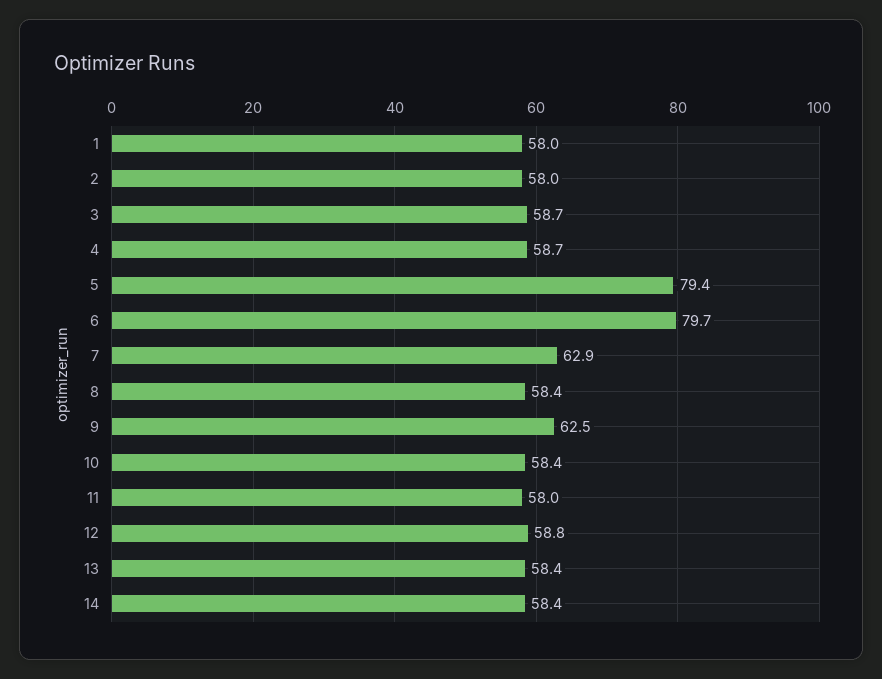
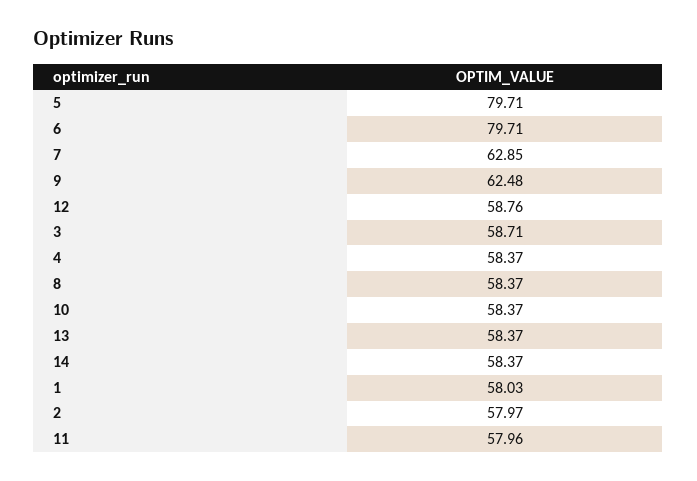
  {
    "1": 58.03,
    "2": 57.97,
    "3": 58.71,
-   "4": 58.7,
+   "4": 58.37,
-   "5": 79.4,
+   "5": 79.71,
    "6": 79.71,
    "7": 62.85,
    "8": 58.37,
    "9": 62.48,
    "10": 58.37,
    "11": 57.96,
    "12": 58.76,
    "13": 58.37,
    "14": 58.37
  }

